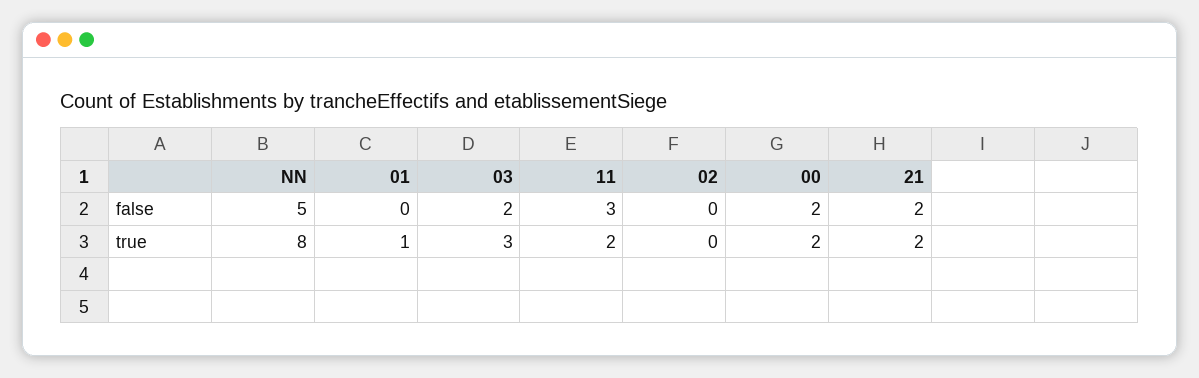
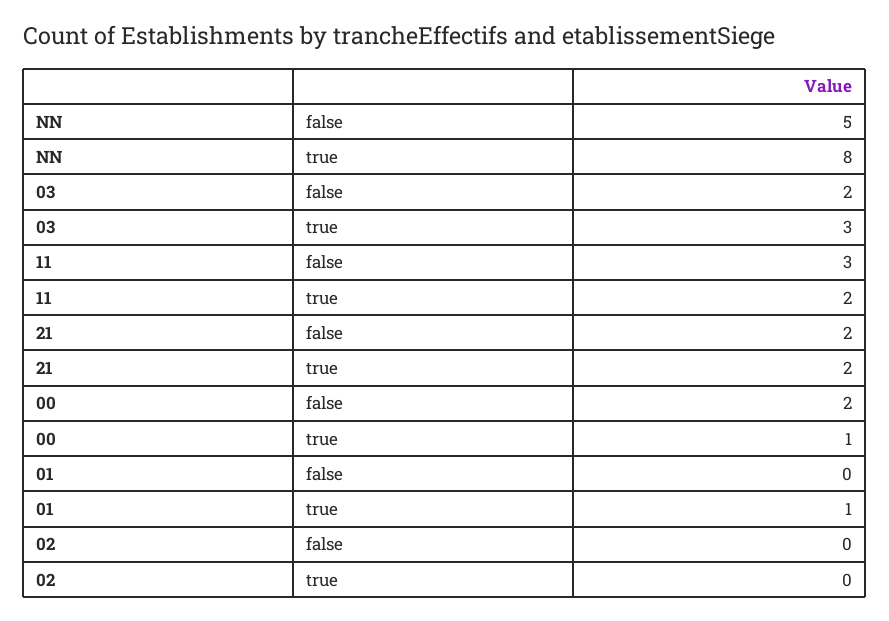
  {
    "NN": {
      "false": 5,
      "true": 8
    },
    "01": {
      "false": 0,
      "true": 1
    },
    "03": {
      "false": 2,
      "true": 3
    },
    "11": {
      "false": 3,
      "true": 2
    },
    "02": {
      "false": 0,
      "true": 0
    },
    "00": {
      "false": 2,
-     "true": 2
+     "true": 1
    },
    "21": {
      "false": 2,
      "true": 2
    }
  }

